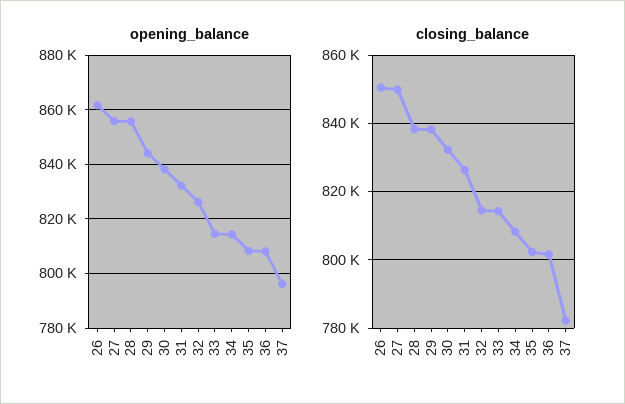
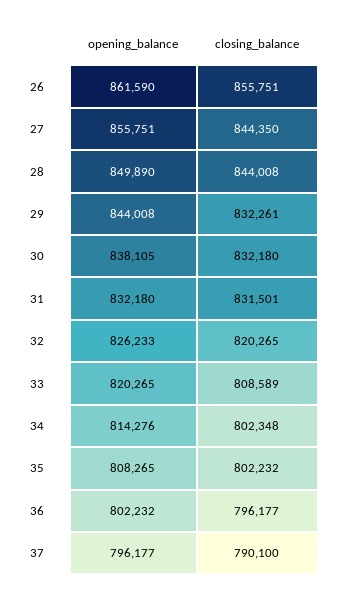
  {
    "opening_balance": {
      "26": 861590,
      "27": 855751,
-     "28": 855000,
+     "28": 849890,
      "29": 844008,
      "30": 838105,
      "31": 832180,
      "32": 826233,
-     "33": 815000,
+     "33": 820265,
      "34": 814276,
      "35": 808265,
-     "36": 807500,
+     "36": 802232,
      "37": 796177
    },
    "closing_balance": {
-     "26": 850000,
+     "26": 855751,
-     "27": 850000,
+     "27": 844350,
-     "28": 838000,
+     "28": 844008,
-     "29": 838000,
+     "29": 832261,
      "30": 832180,
-     "31": 826000,
+     "31": 831501,
-     "32": 814000,
+     "32": 820265,
-     "33": 814000,
+     "33": 808589,
-     "34": 808000,
+     "34": 802348,
      "35": 802232,
-     "36": 802000,
+     "36": 796177,
-     "37": 782000
+     "37": 790100
    }
  }

